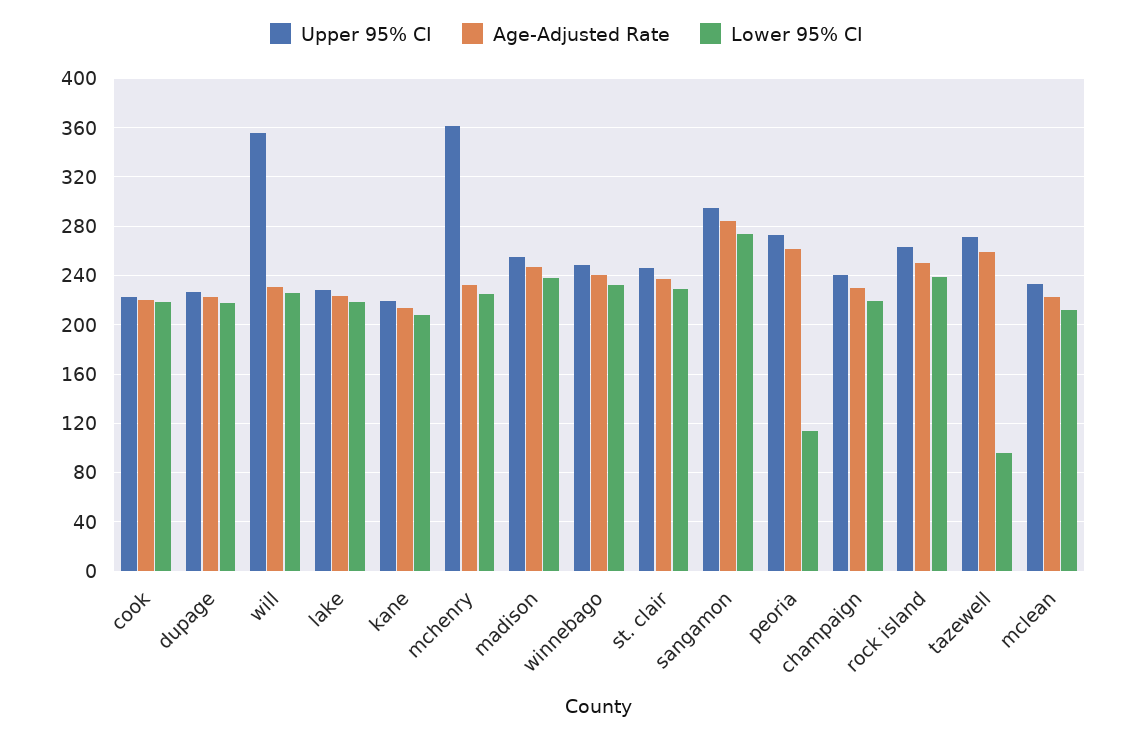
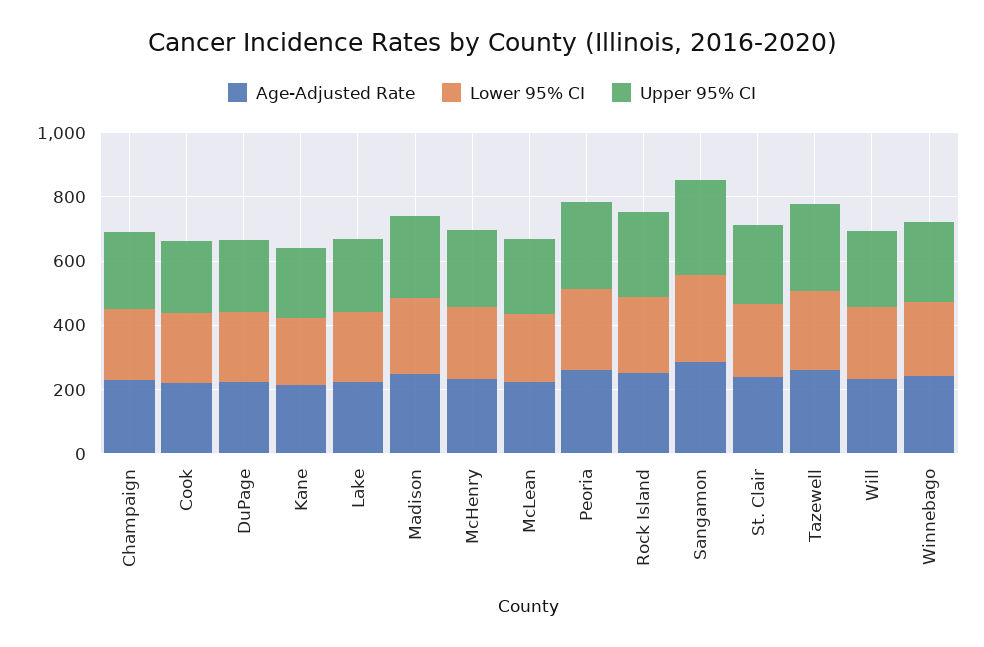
  {
    "Upper 95% CI": {
      "cook": 220,
      "dupage": 225,
-     "will": 355,
+     "will": 250,
      "lake": 230,
      "kane": 220,
-     "mchenry": 360,
+     "mchenry": 250,
      "madison": 255,
      "winnebago": 250,
      "st. clair": 245,
      "sangamon": 295,
      "peoria": 275,
      "champaign": 240,
      "rock island": 265,
      "tazewell": 270,
      "mclean": 235
    },
    "Age-Adjusted Rate": {
      "cook": 220,
      "dupage": 220,
      "will": 230,
      "lake": 225,
      "kane": 215,
      "mchenry": 230,
      "madison": 245,
      "winnebago": 240,
      "st. clair": 235,
      "sangamon": 285,
      "peoria": 260,
      "champaign": 230,
      "rock island": 250,
      "tazewell": 260,
      "mclean": 220
    },
    "Lower 95% CI": {
      "cook": 220,
      "dupage": 220,
      "will": 225,
      "lake": 220,
      "kane": 210,
      "mchenry": 225,
      "madison": 240,
      "winnebago": 230,
      "st. clair": 230,
      "sangamon": 275,
-     "peoria": 115,
+     "peoria": 250,
      "champaign": 220,
      "rock island": 240,
-     "tazewell": 95,
+     "tazewell": 250,
      "mclean": 210
    }
  }

